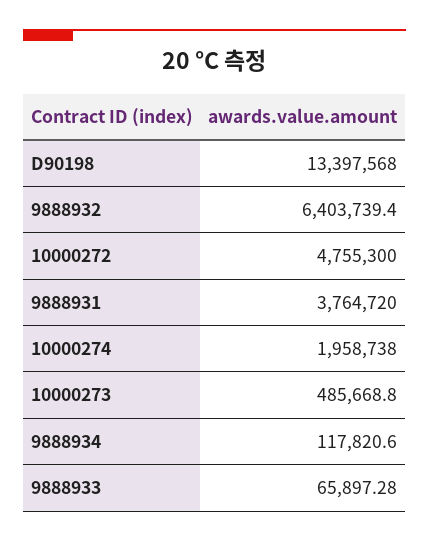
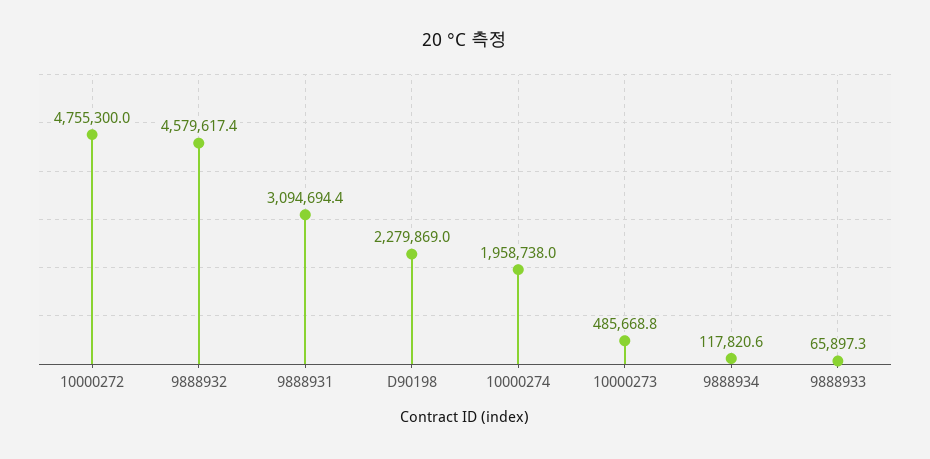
  {
-   "D90198": 13397568,
+   "D90198": 2279869,
-   "9888932": 6403739.4,
+   "9888932": 4579617.4,
    "10000272": 4755300,
-   "9888931": 3764720,
+   "9888931": 3094694.4,
    "10000274": 1958738,
    "10000273": 485668.8,
    "9888934": 117820.6,
    "9888933": 65897.28
  }

